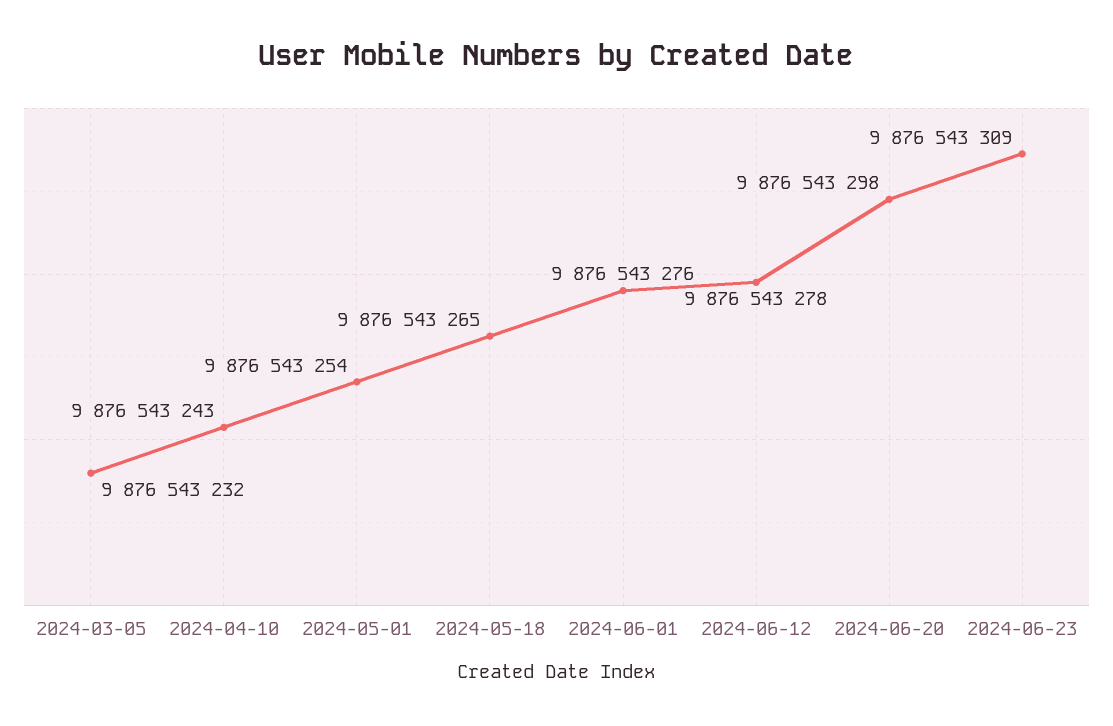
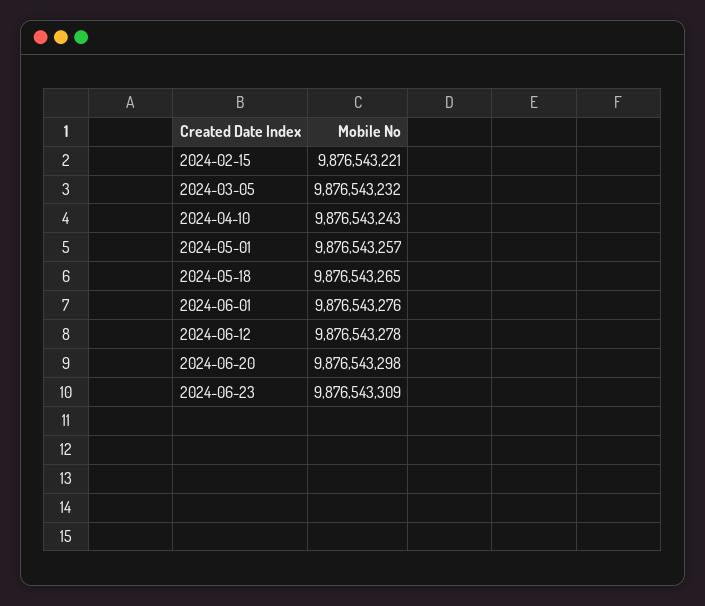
  {
    "2024-03-05": 9876543232,
    "2024-04-10": 9876543243,
-   "2024-05-01": 9876543254,
+   "2024-05-01": 9876543257,
    "2024-05-18": 9876543265,
    "2024-06-01": 9876543276,
    "2024-06-12": 9876543278,
    "2024-06-20": 9876543298,
-   "2024-06-23": 9876543309
+   "2024-06-23": 9876543309,
+   "2024-02-15": 9876543221
  }

